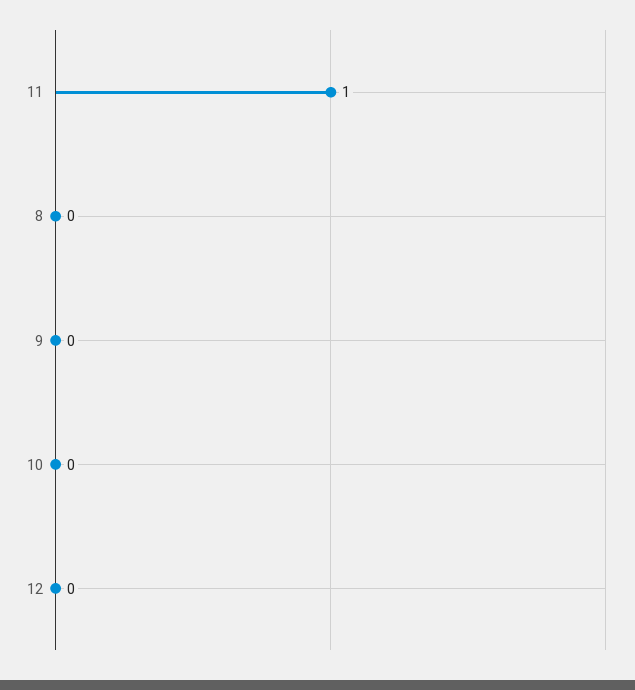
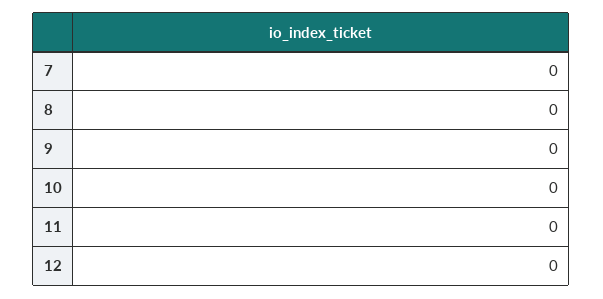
  {
-   "11": 1,
+   "11": 0,
    "8": 0,
    "9": 0,
    "10": 0,
-   "12": 0
+   "12": 0,
+   "7": 0
  }

